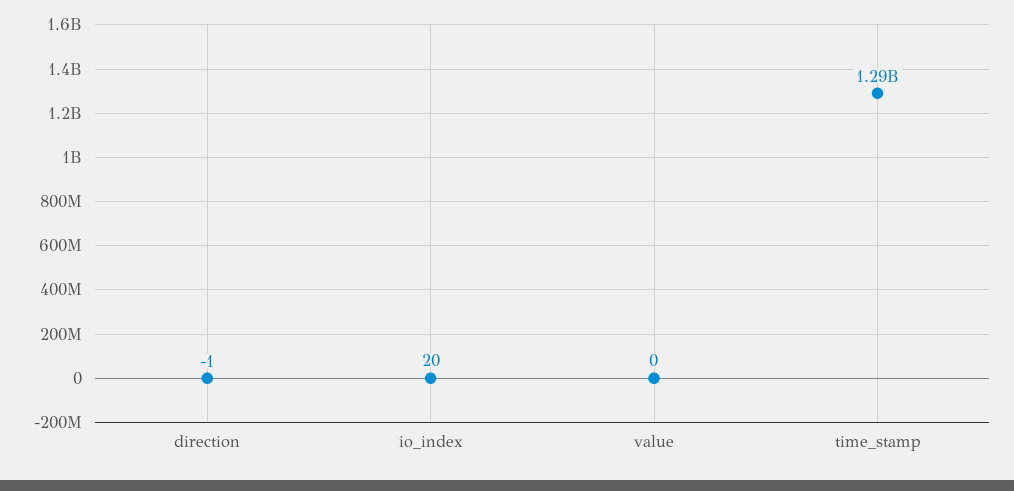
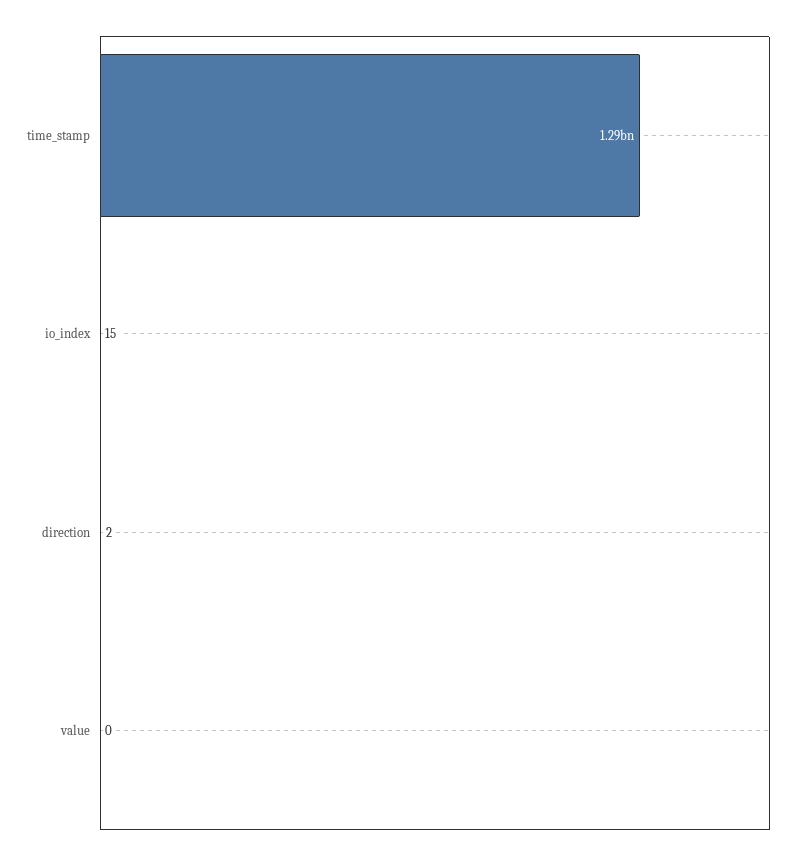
  {
-   "direction": -1,
+   "direction": 2,
-   "io_index": 20,
+   "io_index": 15,
    "value": 0,
    "time_stamp": 1290000000
  }

